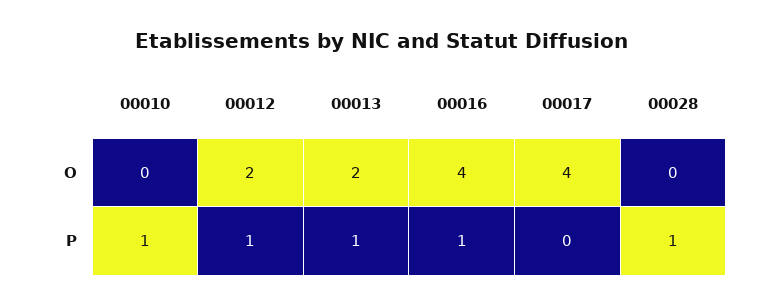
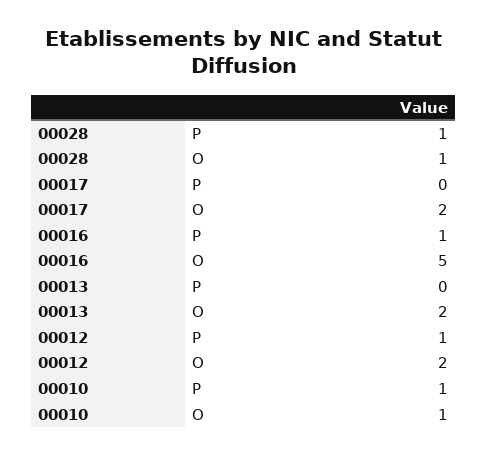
  {
    "00010": {
-     "O": 0,
+     "O": 1,
      "P": 1
    },
    "00012": {
      "O": 2,
      "P": 1
    },
    "00013": {
      "O": 2,
-     "P": 1
+     "P": 0
    },
    "00016": {
-     "O": 4,
+     "O": 5,
      "P": 1
    },
    "00017": {
-     "O": 4,
+     "O": 2,
      "P": 0
    },
    "00028": {
-     "O": 0,
+     "O": 1,
      "P": 1
    }
  }

